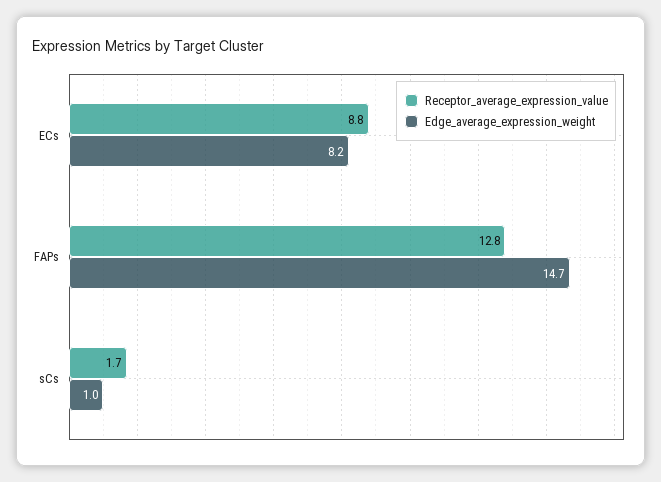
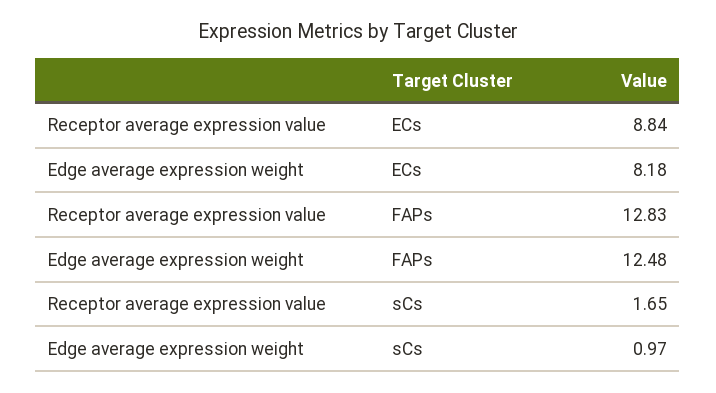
  {
    "Receptor_average_expression_value": {
      "ECs": 8.84,
      "FAPs": 12.83,
      "sCs": 1.65
    },
    "Edge_average_expression_weight": {
      "ECs": 8.18,
-     "FAPs": 14.7,
+     "FAPs": 12.48,
      "sCs": 0.97
    }
  }

